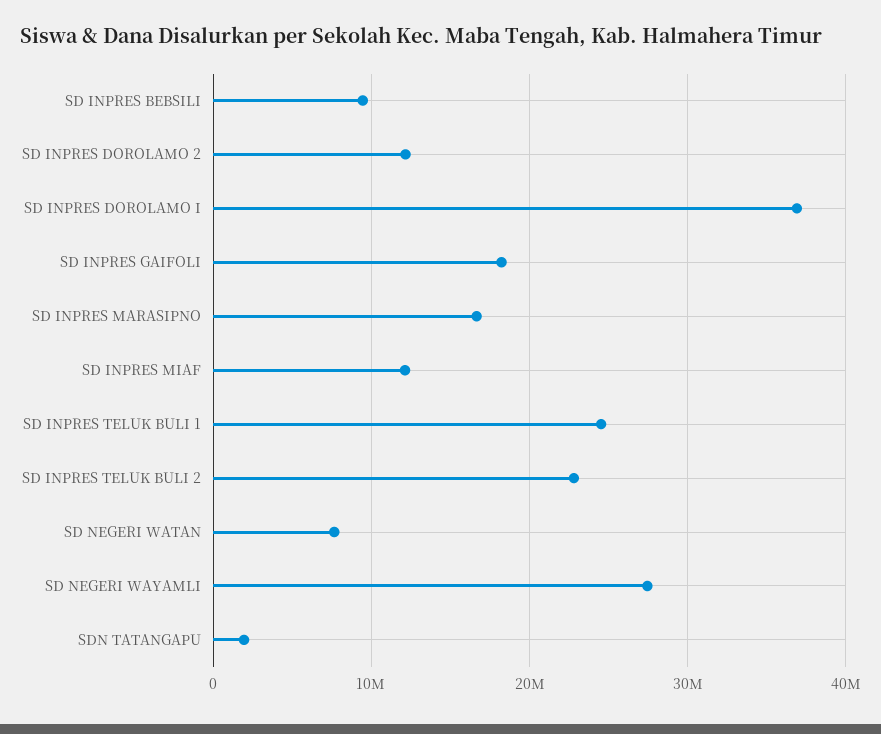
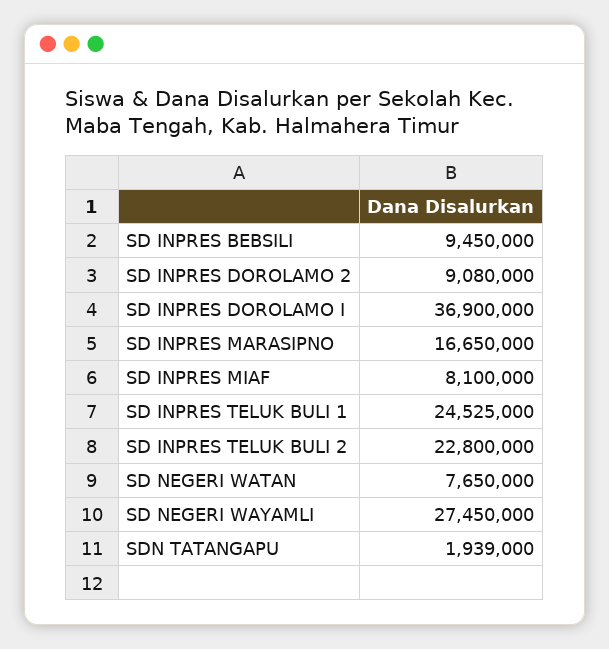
  {
    "SD INPRES BEBSILI": 9450000,
-   "SD INPRES DOROLAMO 2": 12000000,
+   "SD INPRES DOROLAMO 2": 9080000,
    "SD INPRES DOROLAMO I": 36900000,
-   "SD INPRES GAIFOLI": 18000000,
    "SD INPRES MARASIPNO": 16650000,
-   "SD INPRES MIAF": 12000000,
+   "SD INPRES MIAF": 8100000,
    "SD INPRES TELUK BULI 1": 24525000,
    "SD INPRES TELUK BULI 2": 22800000,
    "SD NEGERI WATAN": 7650000,
    "SD NEGERI WAYAMLI": 27450000,
    "SDN TATANGAPU": 1939000
  }

